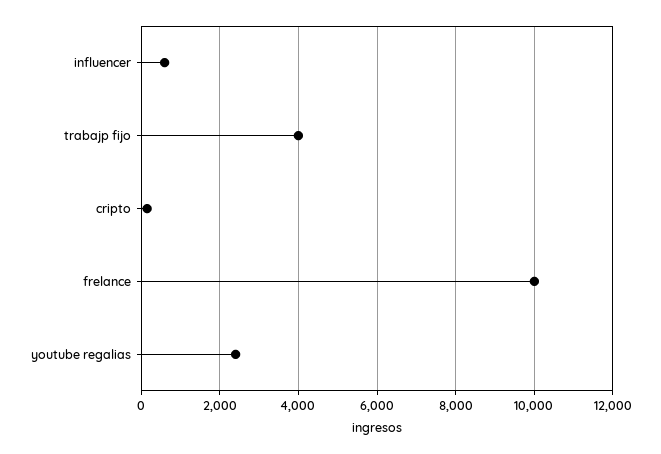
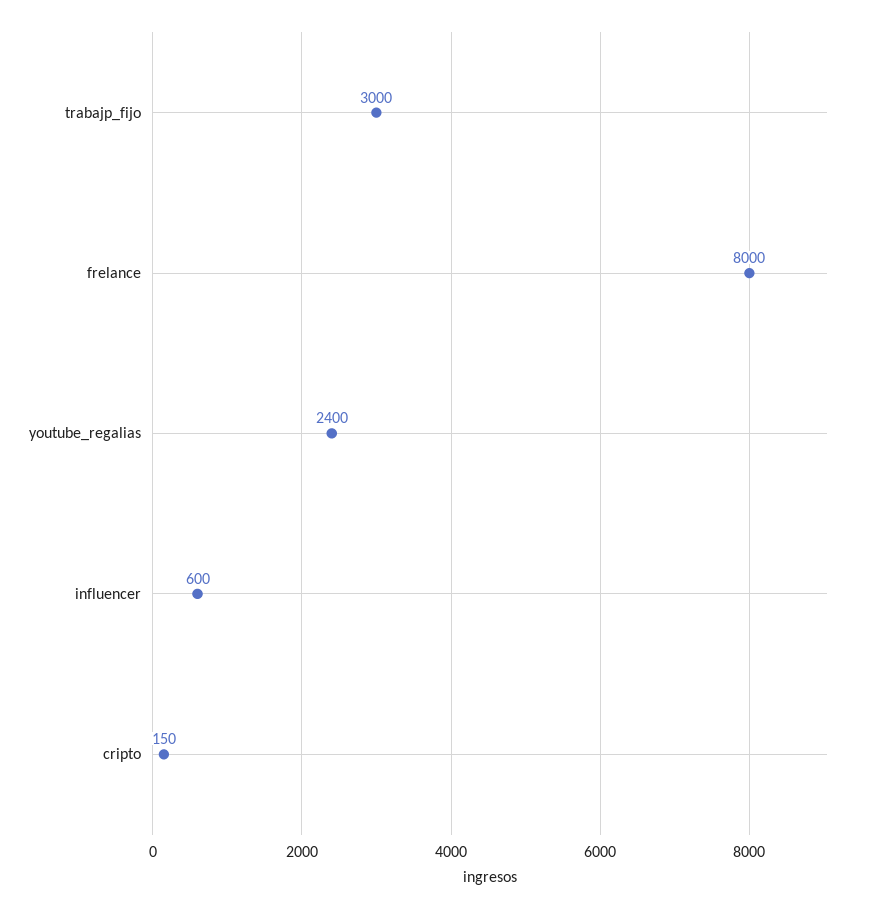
  {
    "influencer": 600,
-   "trabajp fijo": 4000,
+   "trabajp fijo": 3000,
    "cripto": 150,
-   "frelance": 10000,
+   "frelance": 8000,
    "youtube regalias": 2400
  }

